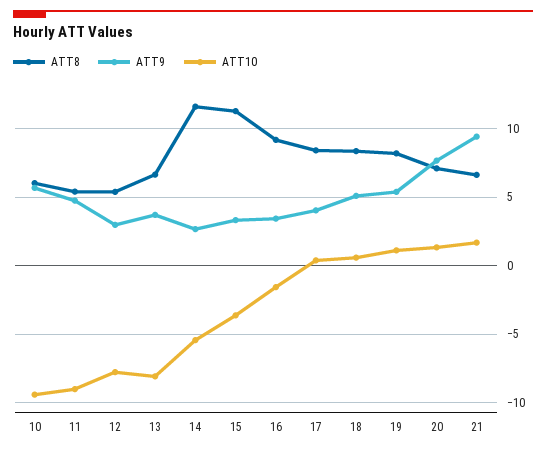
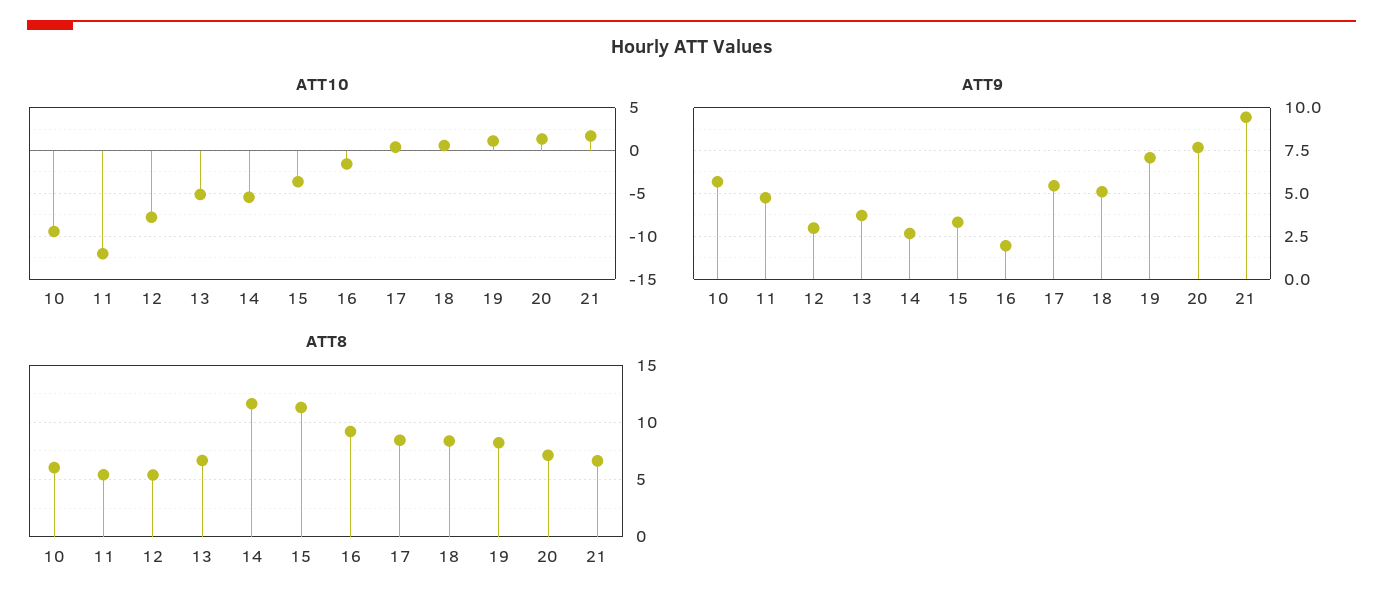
  {
    "ATT8": {
      "10": 6,
      "11": 5.5,
      "12": 5.5,
      "13": 6.5,
      "14": 11.5,
      "15": 11.5,
      "16": 9,
      "17": 8.5,
      "18": 8.5,
      "19": 8,
      "20": 7,
      "21": 6.5
    },
    "ATT9": {
      "10": 5.5,
      "11": 5,
      "12": 3,
      "13": 3.5,
      "14": 2.5,
      "15": 3.5,
-     "16": 3.5,
+     "16": 2,
-     "17": 4,
+     "17": 5.5,
      "18": 5,
-     "19": 5.5,
+     "19": 7,
      "20": 7.5,
      "21": 9.5
    },
    "ATT10": {
      "10": -9.5,
-     "11": -9,
+     "11": -12,
      "12": -8,
-     "13": -8,
+     "13": -5,
      "14": -5.5,
      "15": -3.5,
      "16": -1.5,
      "17": 0.5,
      "18": 0.5,
      "19": 1,
      "20": 1.5,
      "21": 1.5
    }
  }

